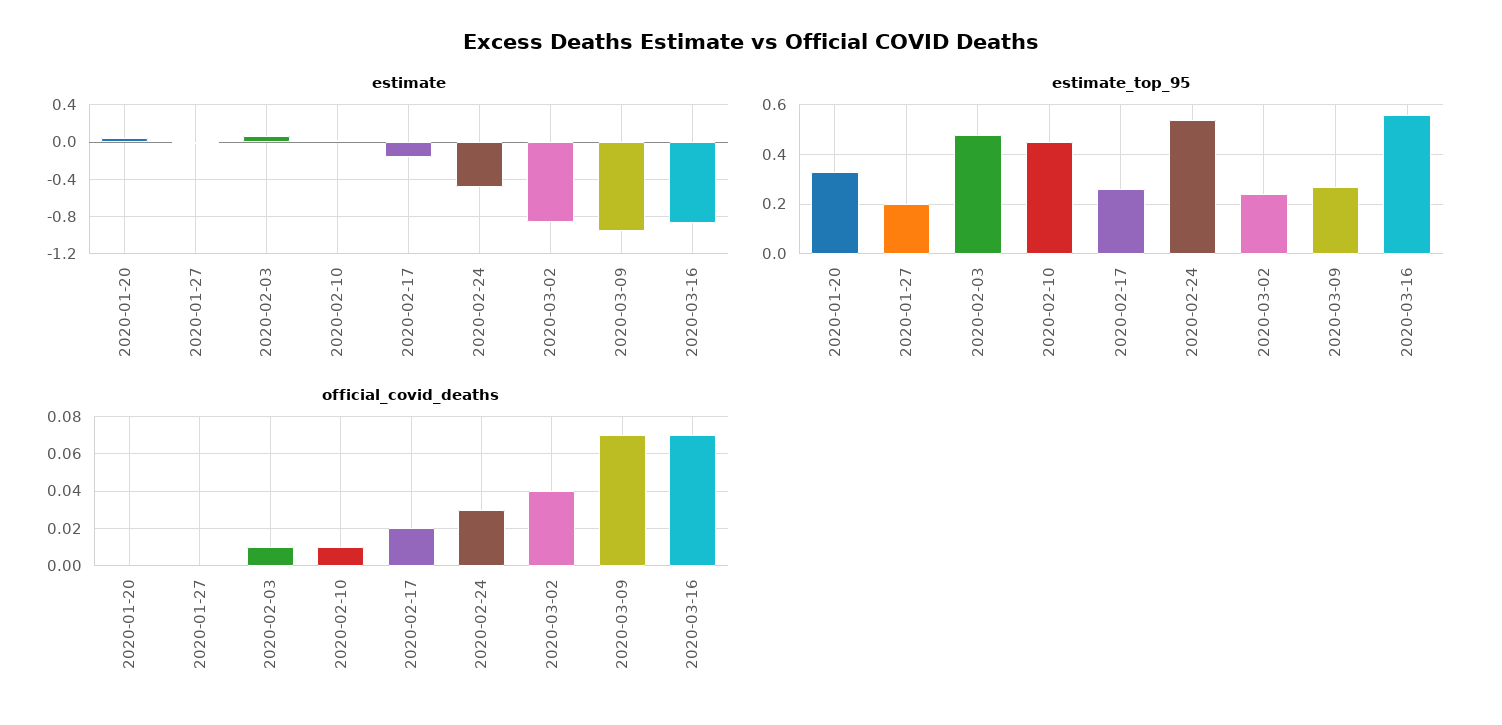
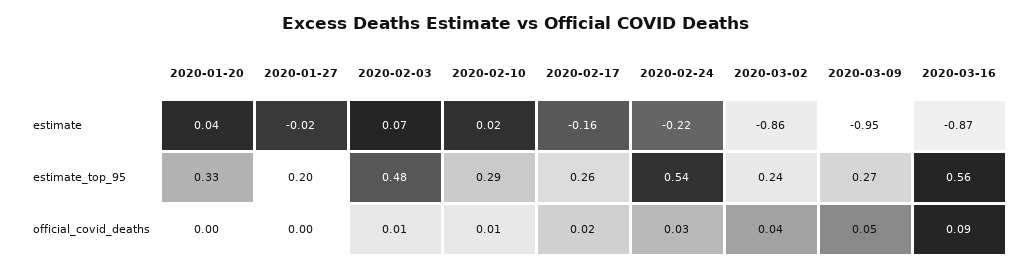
  {
    "estimate": {
      "2020-01-20": 0.04,
      "2020-01-27": -0.02,
      "2020-02-03": 0.07,
      "2020-02-10": 0.02,
      "2020-02-17": -0.16,
-     "2020-02-24": -0.5,
+     "2020-02-24": -0.22,
      "2020-03-02": -0.86,
      "2020-03-09": -0.95,
      "2020-03-16": -0.87
    },
    "estimate_top_95": {
      "2020-01-20": 0.33,
      "2020-01-27": 0.2,
      "2020-02-03": 0.48,
-     "2020-02-10": 0.45,
+     "2020-02-10": 0.29,
      "2020-02-17": 0.26,
      "2020-02-24": 0.54,
      "2020-03-02": 0.24,
      "2020-03-09": 0.27,
      "2020-03-16": 0.56
    },
    "official_covid_deaths": {
      "2020-01-20": 0,
      "2020-01-27": 0,
      "2020-02-03": 0.01,
      "2020-02-10": 0.01,
      "2020-02-17": 0.02,
      "2020-02-24": 0.03,
      "2020-03-02": 0.04,
-     "2020-03-09": 0.07,
+     "2020-03-09": 0.05,
-     "2020-03-16": 0.07
+     "2020-03-16": 0.09
    }
  }

